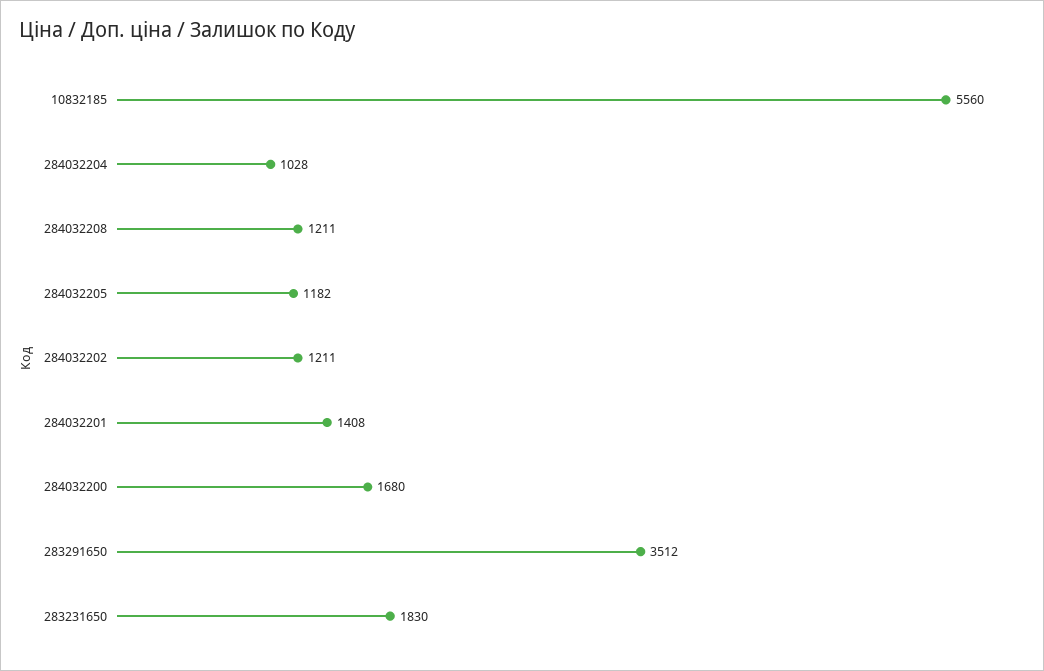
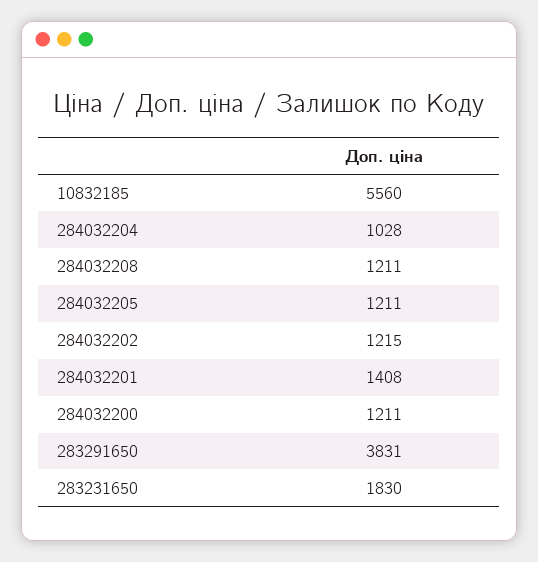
  {
    "10832185": 5560,
    "284032204": 1028,
    "284032208": 1211,
-   "284032205": 1182,
+   "284032205": 1211,
-   "284032202": 1211,
+   "284032202": 1215,
    "284032201": 1408,
-   "284032200": 1680,
+   "284032200": 1211,
-   "283291650": 3512,
+   "283291650": 3831,
    "283231650": 1830
  }

